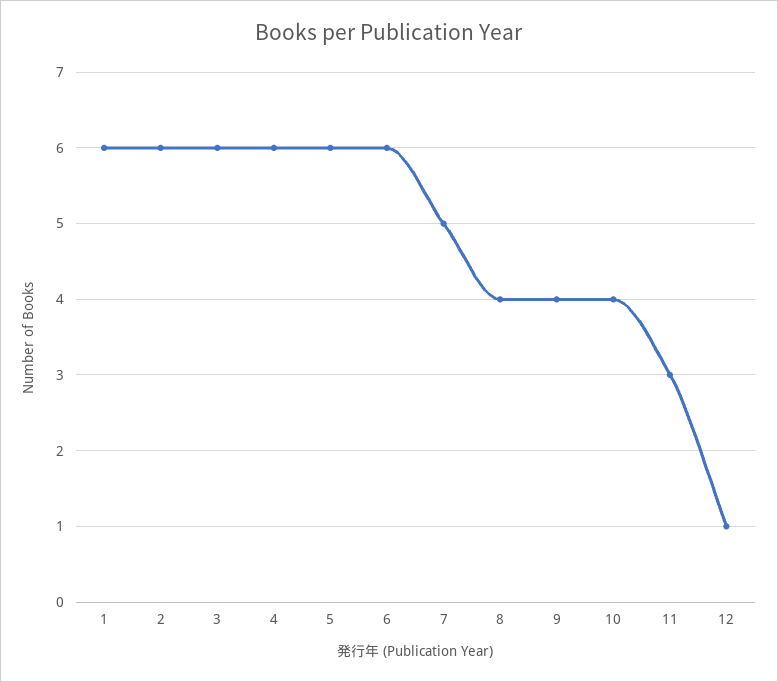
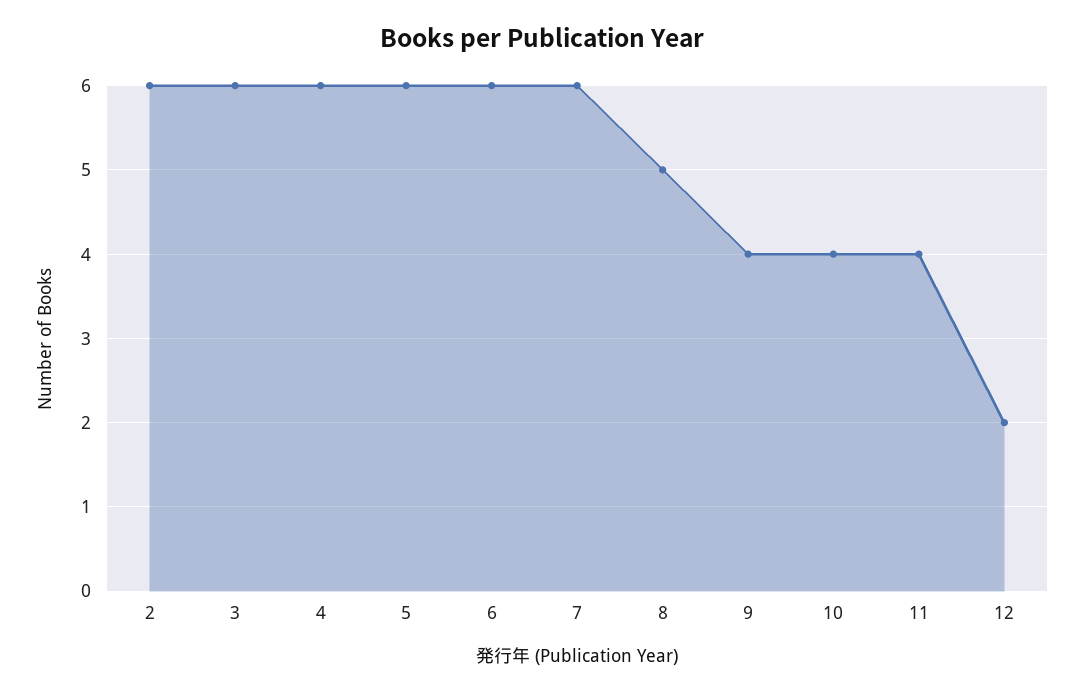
  {
-   "1": 6,
    "2": 6,
    "3": 6,
    "4": 6,
    "5": 6,
    "6": 6,
-   "7": 5,
+   "7": 6,
-   "8": 4,
+   "8": 5,
    "9": 4,
    "10": 4,
-   "11": 3,
+   "11": 4,
-   "12": 1
+   "12": 2
  }

